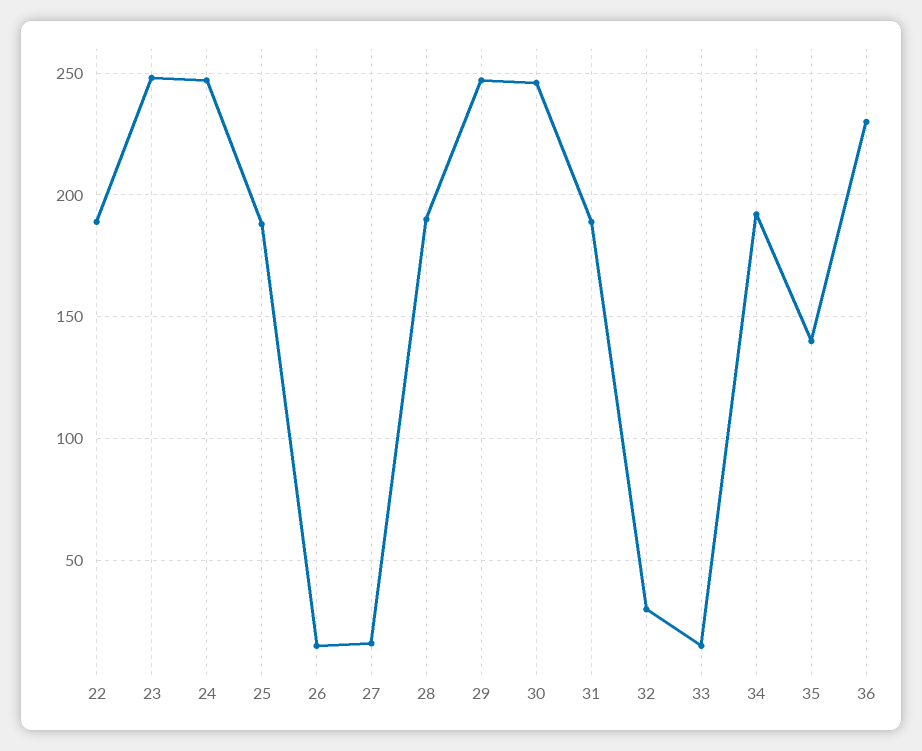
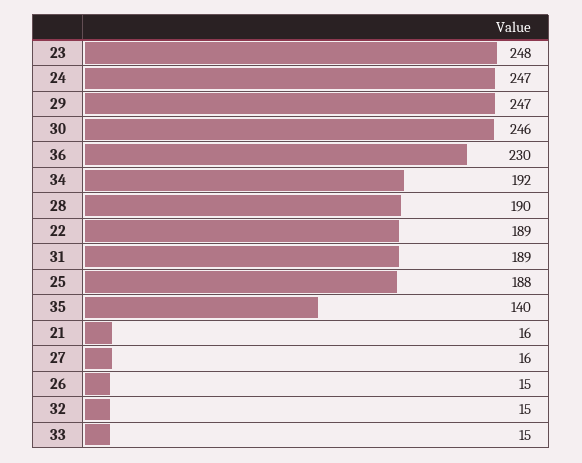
  {
    "22": 189,
    "23": 248,
    "24": 247,
    "25": 188,
    "26": 15,
    "27": 16,
    "28": 190,
    "29": 247,
    "30": 246,
    "31": 189,
-   "32": 30,
+   "32": 15,
    "33": 15,
    "34": 192,
    "35": 140,
-   "36": 230
+   "36": 230,
+   "21": 16
  }

